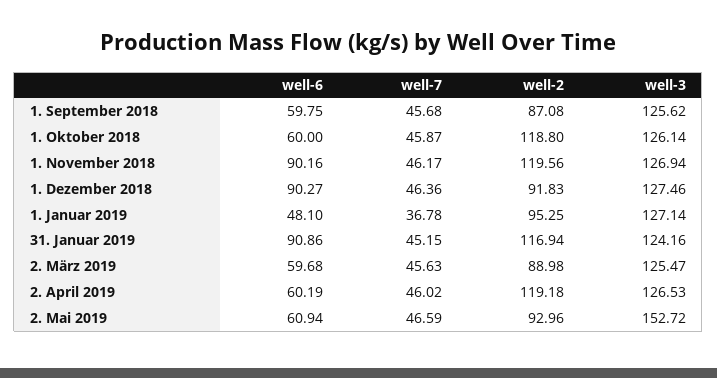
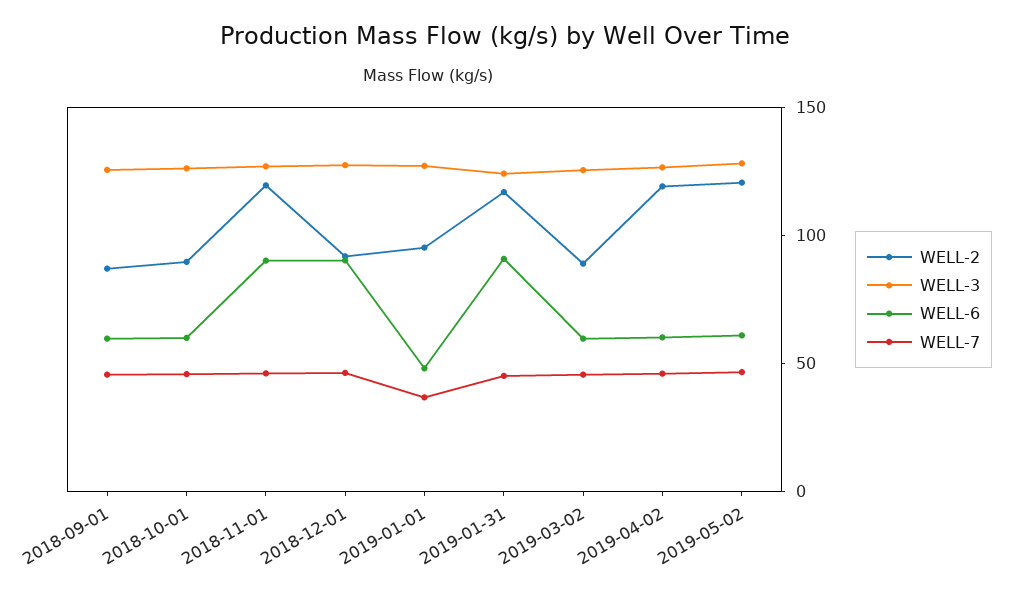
  {
    "well-6": {
      "1. September 2018": 59.75,
      "1. Oktober 2018": 60,
      "1. November 2018": 90.16,
      "1. Dezember 2018": 90.27,
      "1. Januar 2019": 48.1,
      "31. Januar 2019": 90.86,
      "2. März 2019": 59.68,
      "2. April 2019": 60.19,
      "2. Mai 2019": 60.94
    },
    "well-7": {
      "1. September 2018": 45.68,
      "1. Oktober 2018": 45.87,
      "1. November 2018": 46.17,
      "1. Dezember 2018": 46.36,
      "1. Januar 2019": 36.78,
      "31. Januar 2019": 45.15,
      "2. März 2019": 45.63,
      "2. April 2019": 46.02,
      "2. Mai 2019": 46.59
    },
    "well-2": {
      "1. September 2018": 87.08,
-     "1. Oktober 2018": 118.8,
+     "1. Oktober 2018": 90,
      "1. November 2018": 119.56,
      "1. Dezember 2018": 91.83,
      "1. Januar 2019": 95.25,
      "31. Januar 2019": 116.94,
      "2. März 2019": 88.98,
      "2. April 2019": 119.18,
-     "2. Mai 2019": 92.96
+     "2. Mai 2019": 120
    },
    "well-3": {
      "1. September 2018": 125.62,
      "1. Oktober 2018": 126.14,
      "1. November 2018": 126.94,
      "1. Dezember 2018": 127.46,
      "1. Januar 2019": 127.14,
      "31. Januar 2019": 124.16,
      "2. März 2019": 125.47,
      "2. April 2019": 126.53,
-     "2. Mai 2019": 152.72
+     "2. Mai 2019": 130
    }
  }

